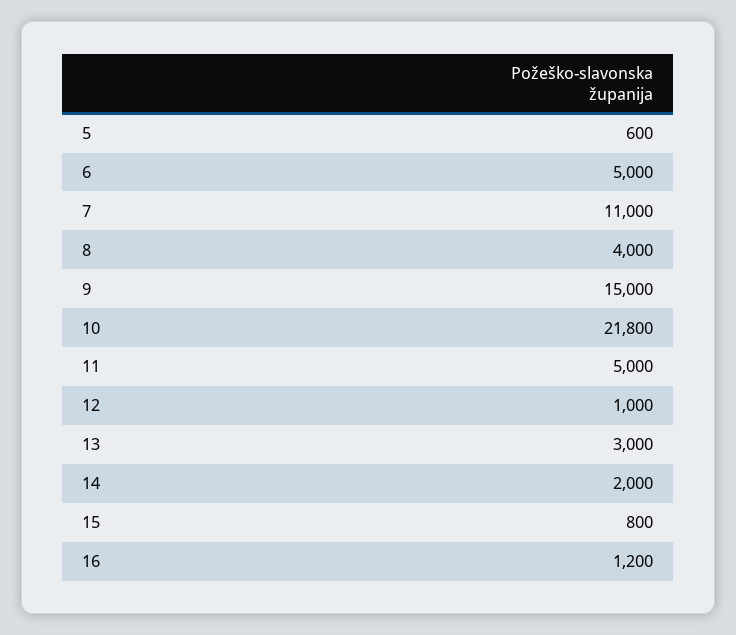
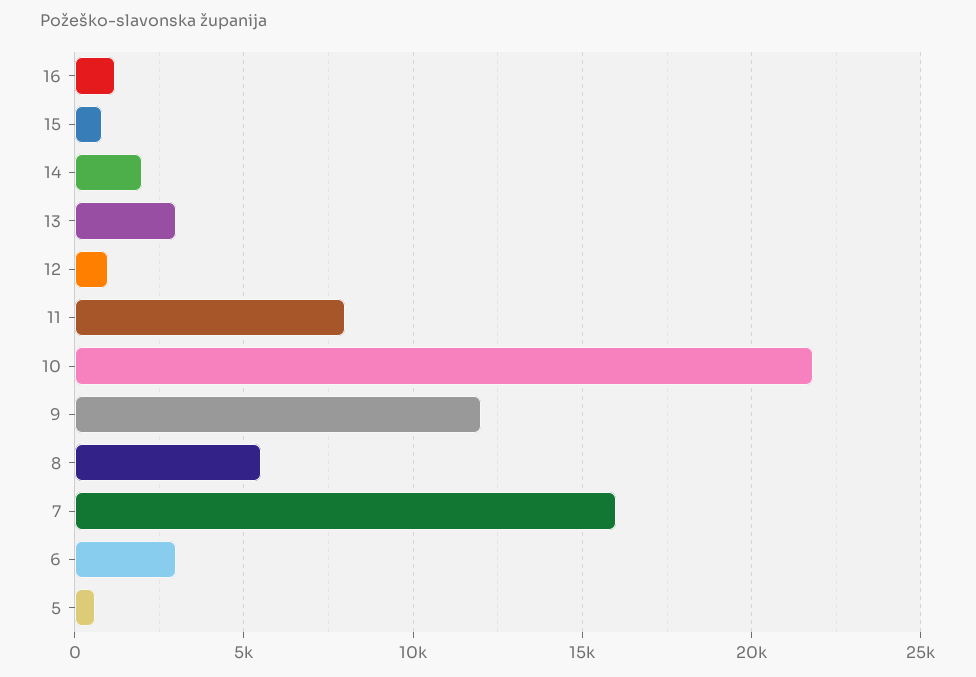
  {
    "5": 600,
-   "6": 5000,
+   "6": 3000,
-   "7": 11000,
+   "7": 16000,
-   "8": 4000,
+   "8": 5500,
-   "9": 15000,
+   "9": 12000,
    "10": 21800,
-   "11": 5000,
+   "11": 8000,
    "12": 1000,
    "13": 3000,
    "14": 2000,
    "15": 800,
    "16": 1200
  }

